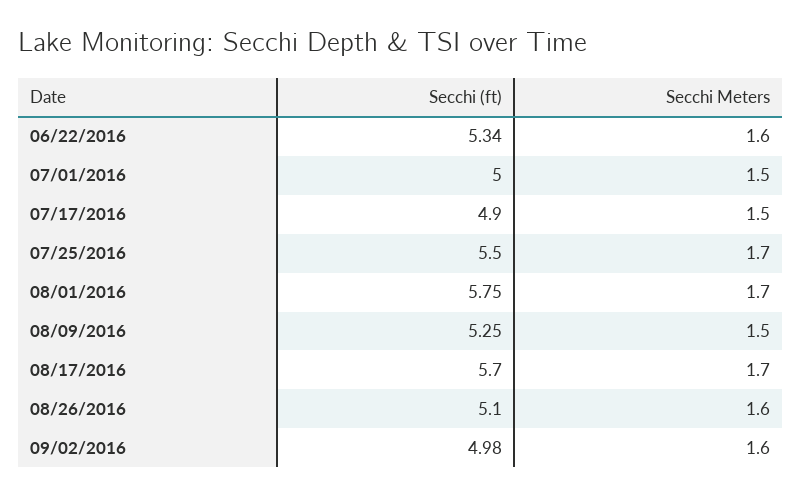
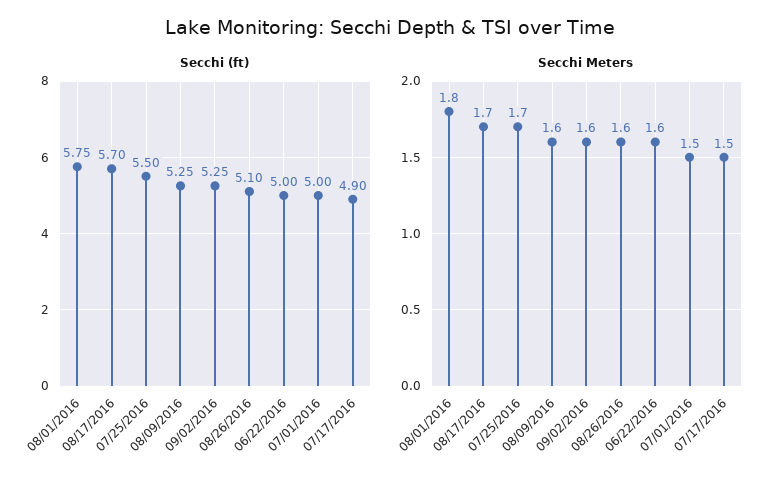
  {
    "Secchi (ft)": {
-     "06/22/2016": 5.34,
+     "06/22/2016": 5,
      "07/01/2016": 5,
      "07/17/2016": 4.9,
      "07/25/2016": 5.5,
      "08/01/2016": 5.75,
      "08/09/2016": 5.25,
      "08/17/2016": 5.7,
      "08/26/2016": 5.1,
-     "09/02/2016": 4.98
+     "09/02/2016": 5.25
    },
    "Secchi Meters": {
      "06/22/2016": 1.6,
      "07/01/2016": 1.5,
      "07/17/2016": 1.5,
      "07/25/2016": 1.7,
-     "08/01/2016": 1.7,
+     "08/01/2016": 1.8,
-     "08/09/2016": 1.5,
+     "08/09/2016": 1.6,
      "08/17/2016": 1.7,
      "08/26/2016": 1.6,
      "09/02/2016": 1.6
    }
  }

